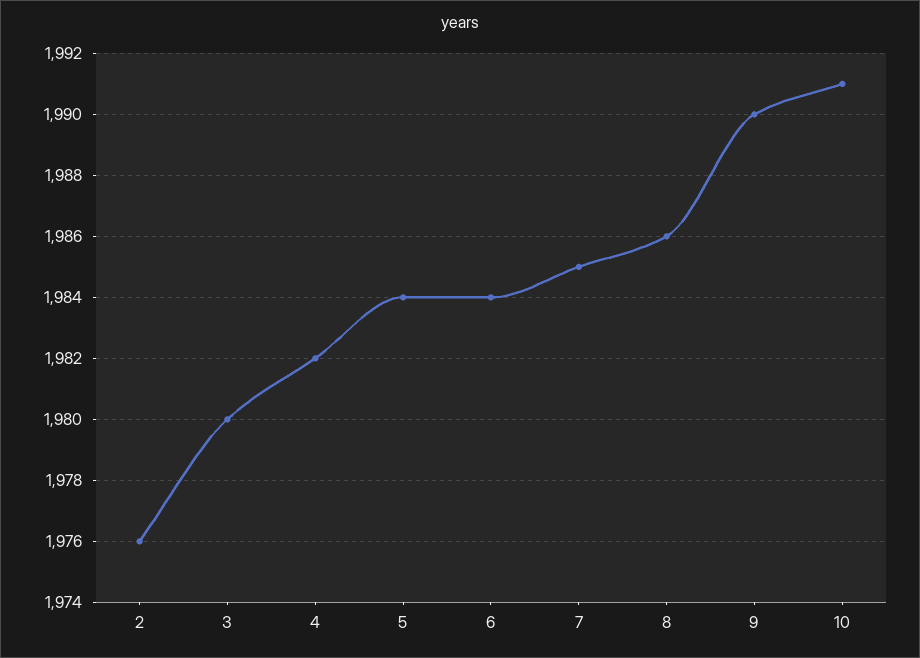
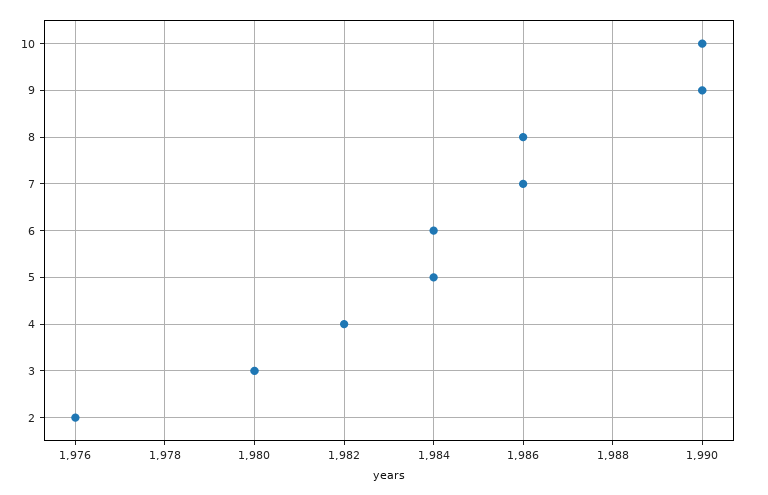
  {
    "2": 1976,
    "3": 1980,
    "4": 1982,
    "5": 1984,
    "6": 1984,
-   "7": 1985,
+   "7": 1986,
    "8": 1986,
    "9": 1990,
-   "10": 1991
+   "10": 1990
  }

